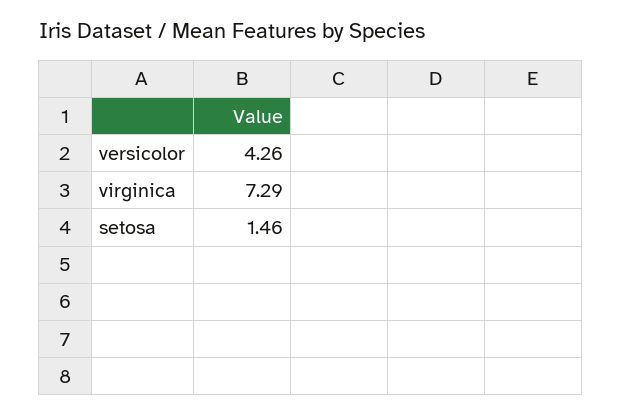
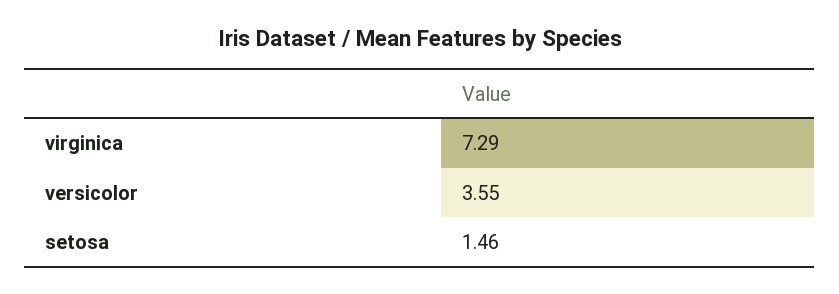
  {
-   "versicolor": 4.26,
+   "versicolor": 3.55,
    "virginica": 7.29,
    "setosa": 1.46
  }

